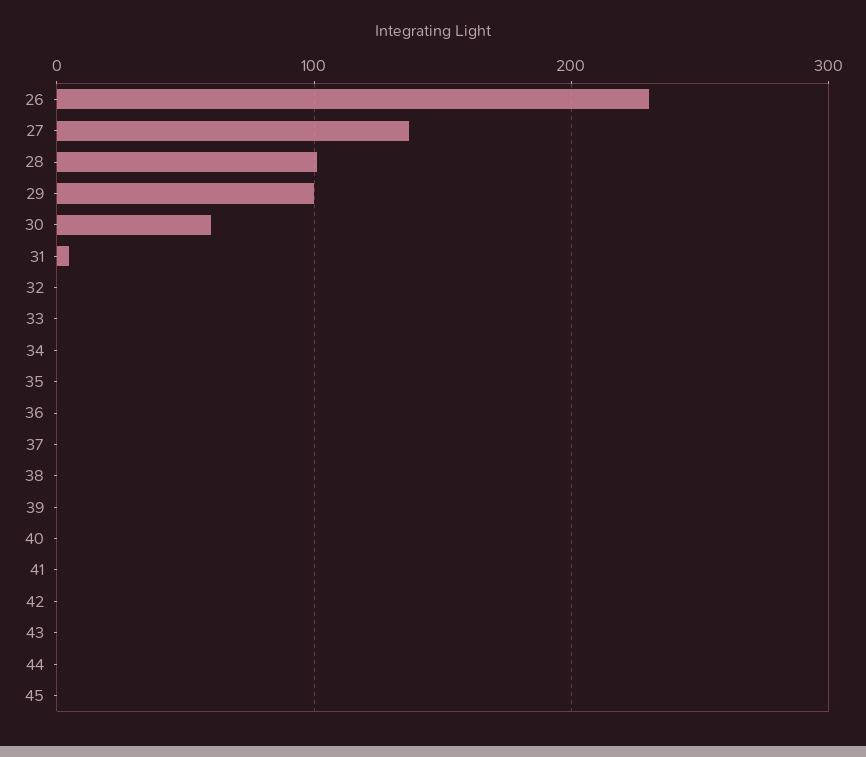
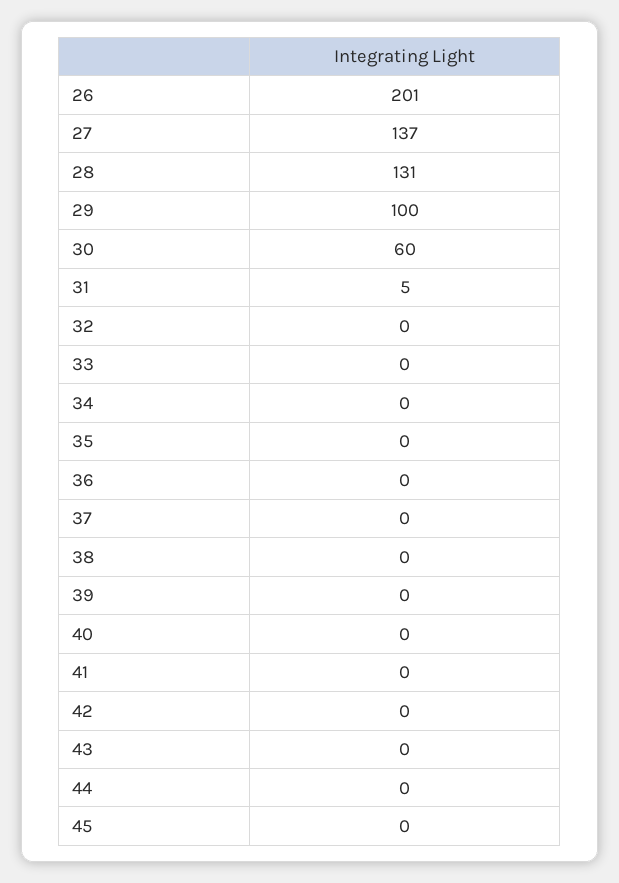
  {
-   "26": 230,
+   "26": 201,
    "27": 137,
-   "28": 100,
+   "28": 131,
    "29": 100,
    "30": 60,
    "31": 5,
    "32": 0,
    "33": 0,
    "34": 0,
    "35": 0,
    "36": 0,
    "37": 0,
    "38": 0,
    "39": 0,
    "40": 0,
    "41": 0,
    "42": 0,
    "43": 0,
    "44": 0,
    "45": 0
  }

